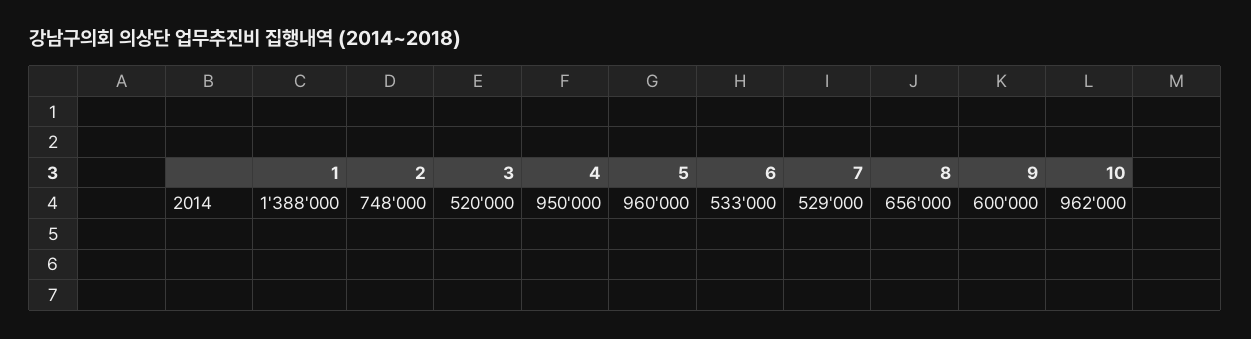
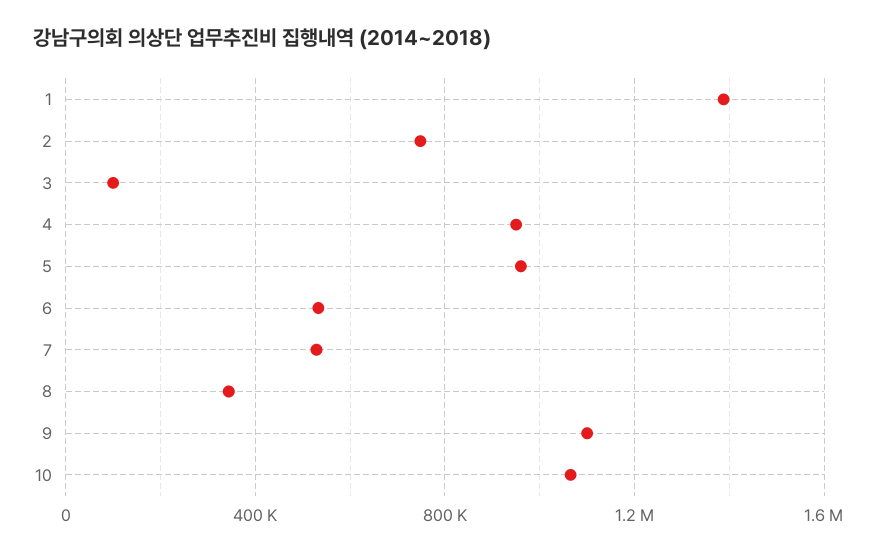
  {
    "1": 1388000,
    "2": 748000,
-   "3": 520000,
+   "3": 100000,
    "4": 950000,
    "5": 960000,
    "6": 533000,
    "7": 529000,
-   "8": 656000,
+   "8": 350000,
-   "9": 600000,
+   "9": 1100000,
-   "10": 962000
+   "10": 1050000
  }

